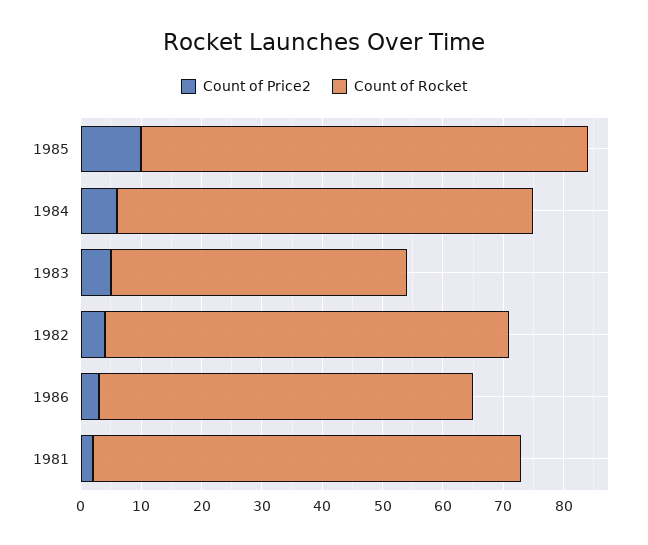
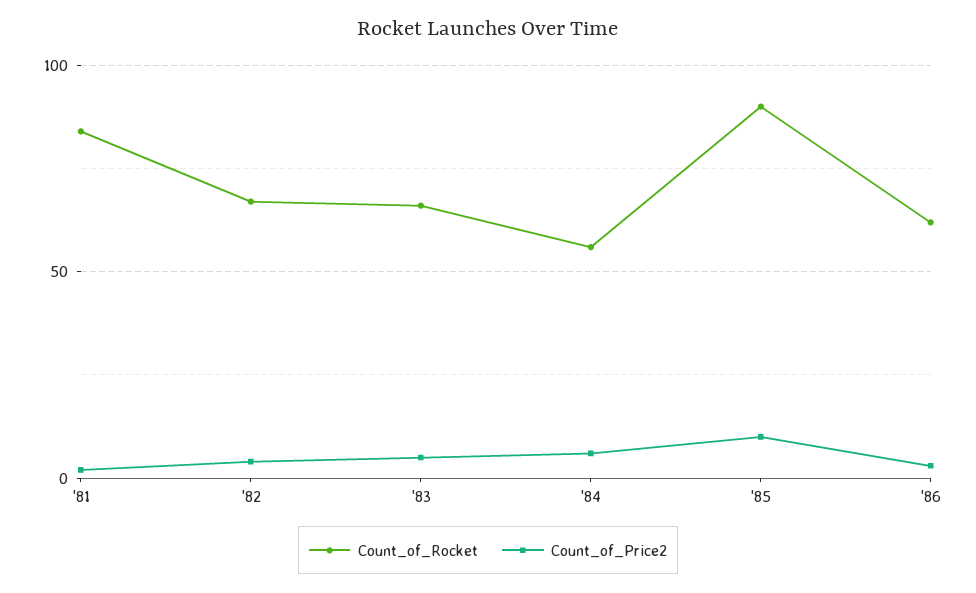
  {
    "Count of Price2": {
      "1985": 10,
      "1984": 5,
      "1983": 5,
      "1982": 5,
      "1986": 5,
      "1981": 0
    },
    "Count of Rocket": {
-     "1985": 75,
+     "1985": 90,
-     "1984": 70,
+     "1984": 55,
-     "1983": 50,
+     "1983": 65,
      "1982": 65,
      "1986": 60,
-     "1981": 70
+     "1981": 85
    }
  }

